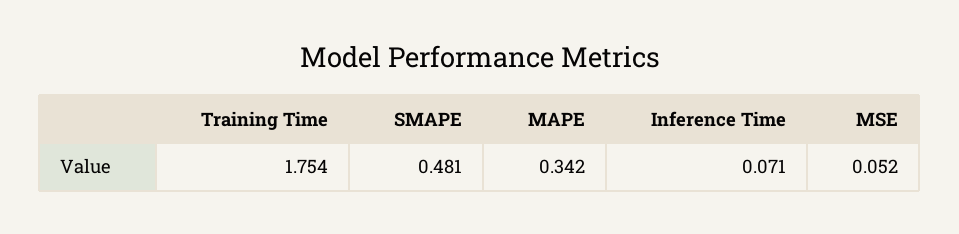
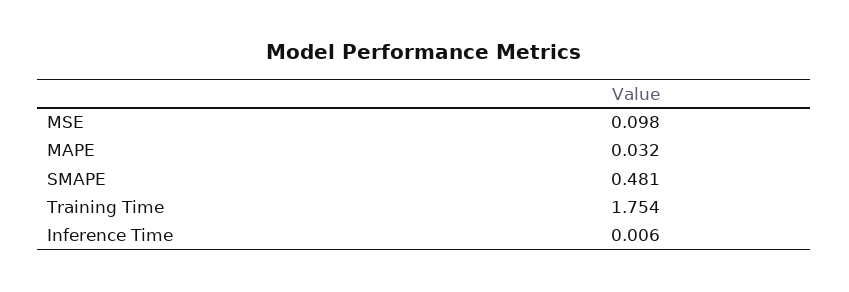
  {
    "Training Time": 1.754,
    "SMAPE": 0.481,
-   "MAPE": 0.342,
+   "MAPE": 0.032,
-   "Inference Time": 0.071,
+   "Inference Time": 0.006,
-   "MSE": 0.052
+   "MSE": 0.098
  }

